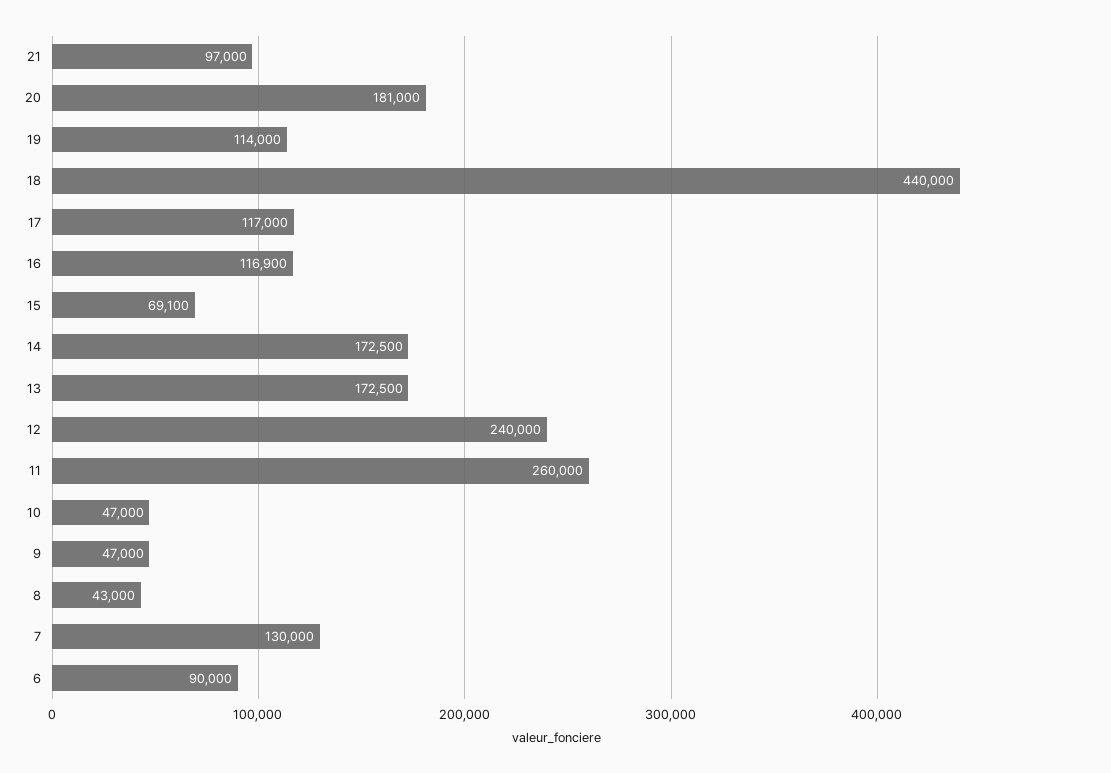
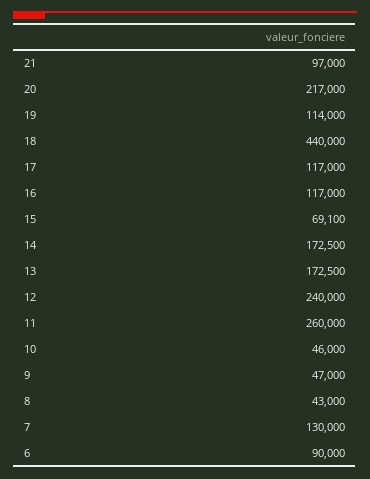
  {
    "21": 97000,
-   "20": 181000,
+   "20": 217000,
    "19": 114000,
    "18": 440000,
    "17": 117000,
-   "16": 116900,
+   "16": 117000,
    "15": 69100,
    "14": 172500,
    "13": 172500,
    "12": 240000,
    "11": 260000,
-   "10": 47000,
+   "10": 46000,
    "9": 47000,
    "8": 43000,
    "7": 130000,
    "6": 90000
  }

